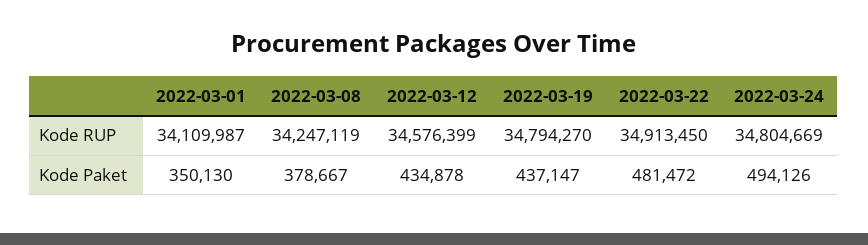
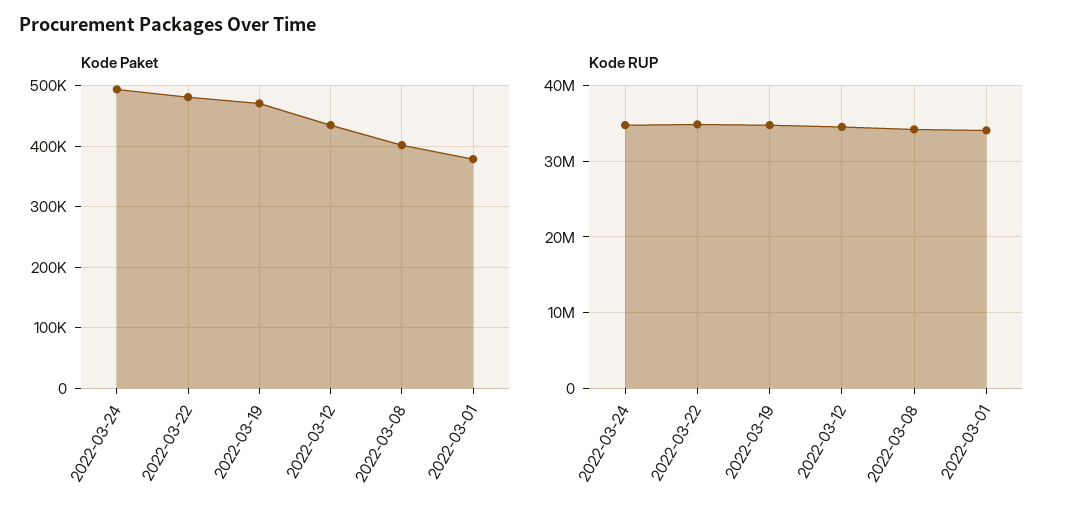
  {
    "Kode RUP": {
      "2022-03-01": 34109987,
      "2022-03-08": 34247119,
      "2022-03-12": 34576399,
      "2022-03-19": 34794270,
      "2022-03-22": 34913450,
      "2022-03-24": 34804669
    },
    "Kode Paket": {
-     "2022-03-01": 350130,
+     "2022-03-01": 380000,
-     "2022-03-08": 378667,
+     "2022-03-08": 400000,
      "2022-03-12": 434878,
-     "2022-03-19": 437147,
+     "2022-03-19": 470000,
      "2022-03-22": 481472,
      "2022-03-24": 494126
    }
  }

